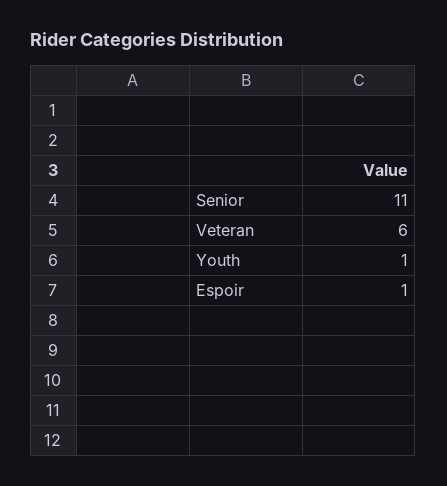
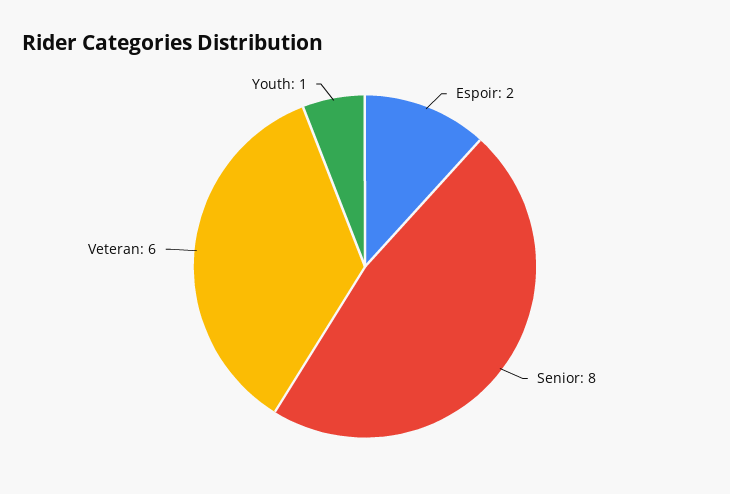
  {
-   "Senior": 11,
+   "Senior": 8,
    "Veteran": 6,
    "Youth": 1,
-   "Espoir": 1
+   "Espoir": 2
  }

